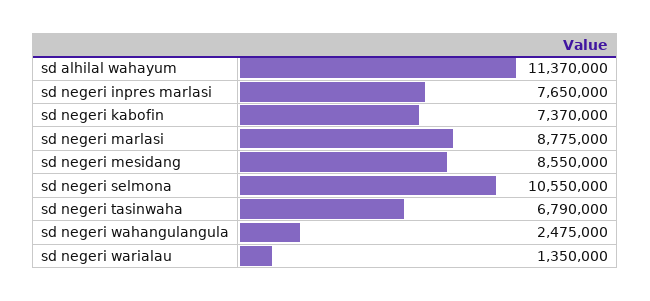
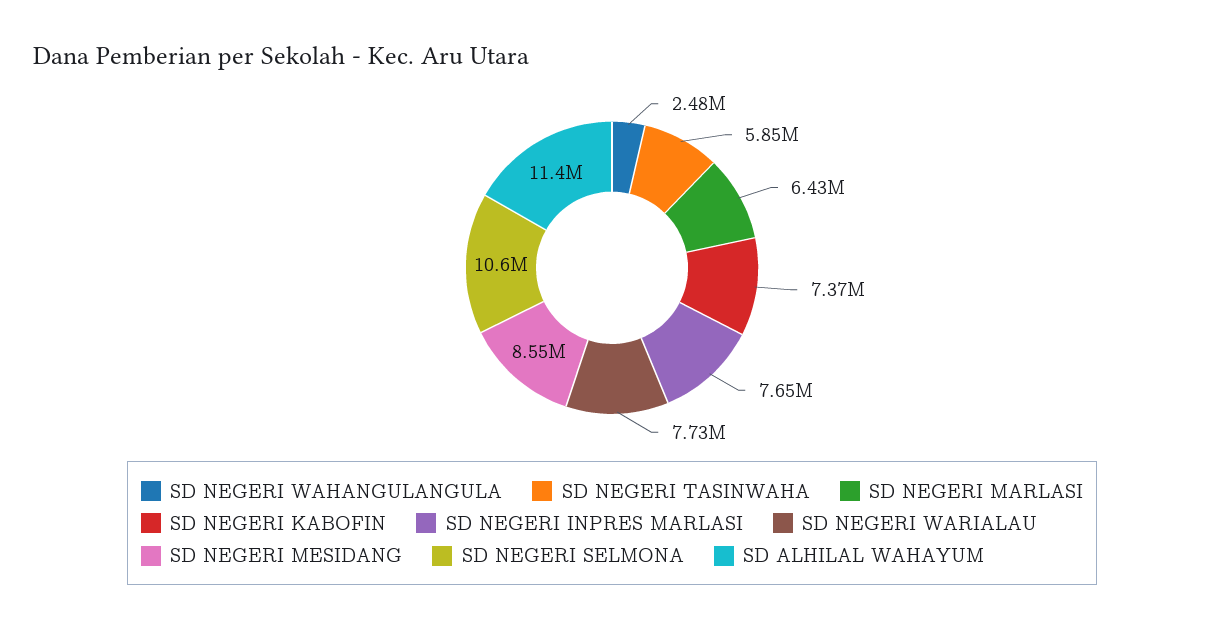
  {
    "sd alhilal wahayum": 11370000,
    "sd negeri inpres marlasi": 7650000,
    "sd negeri kabofin": 7370000,
-   "sd negeri marlasi": 8775000,
+   "sd negeri marlasi": 6430000,
    "sd negeri mesidang": 8550000,
    "sd negeri selmona": 10550000,
-   "sd negeri tasinwaha": 6790000,
+   "sd negeri tasinwaha": 5850000,
    "sd negeri wahangulangula": 2475000,
-   "sd negeri warialau": 1350000
+   "sd negeri warialau": 7730000
  }

